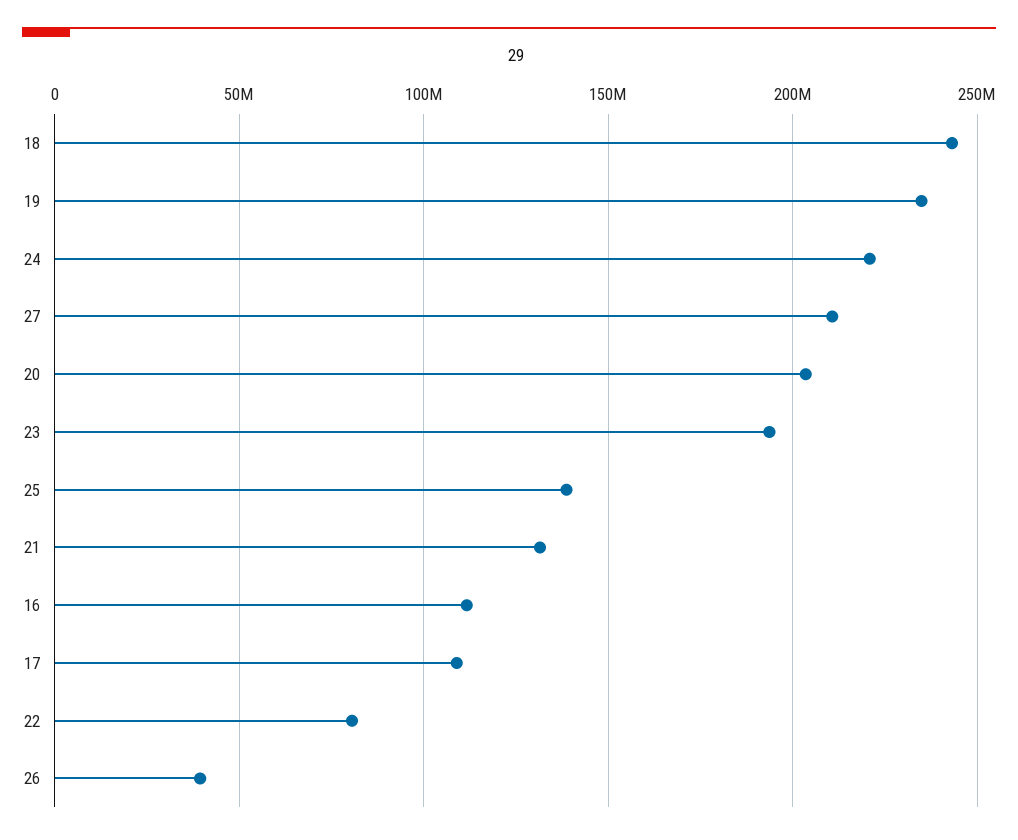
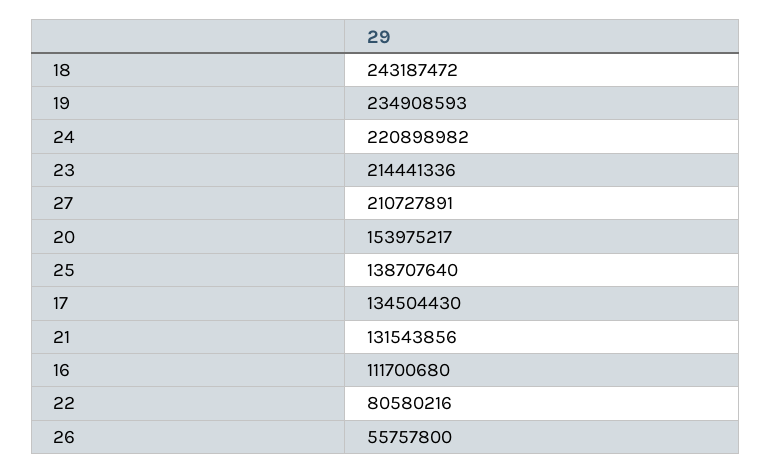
  {
    "18": 243187472,
    "19": 234908593,
    "24": 220898982,
    "27": 210727891,
-   "20": 205000000,
+   "20": 153975217,
-   "23": 195000000,
+   "23": 214441336,
    "25": 138707640,
    "21": 131543856,
    "16": 111700680,
-   "17": 110000000,
+   "17": 134504430,
    "22": 80580216,
-   "26": 40000000
+   "26": 55757800
  }

